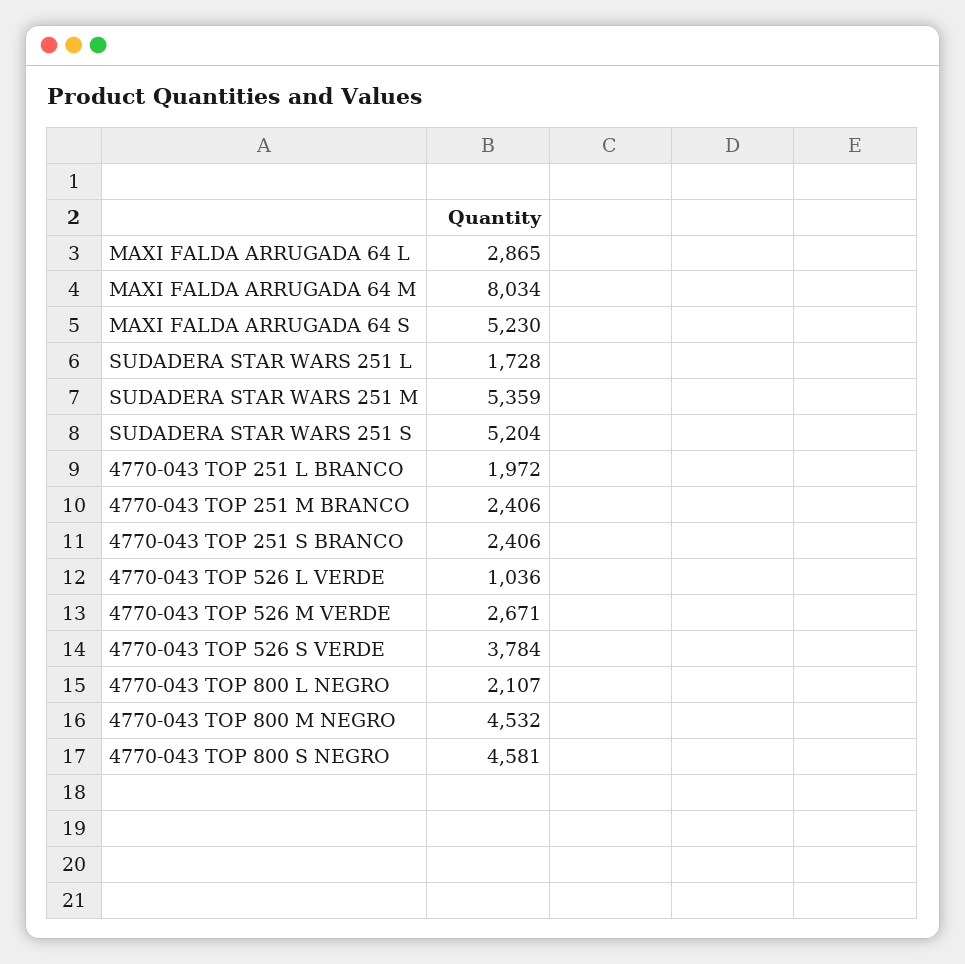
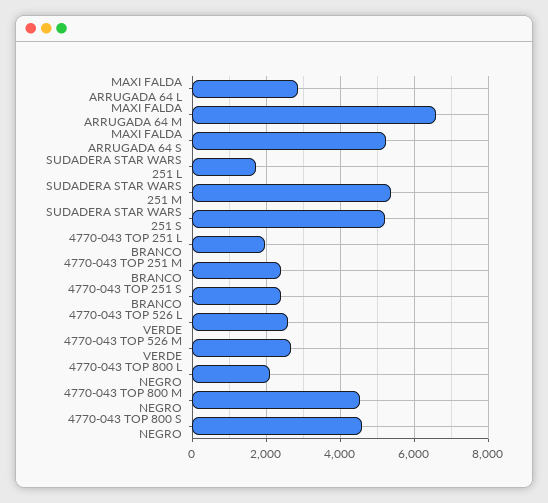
  {
    "MAXI FALDA ARRUGADA 64 L": 2865,
-   "MAXI FALDA ARRUGADA 64 M": 8034,
+   "MAXI FALDA ARRUGADA 64 M": 6600,
    "MAXI FALDA ARRUGADA 64 S": 5230,
    "SUDADERA STAR WARS 251 L": 1728,
    "SUDADERA STAR WARS 251 M": 5359,
    "SUDADERA STAR WARS 251 S": 5204,
    "4770-043 TOP 251 L BRANCO": 1972,
    "4770-043 TOP 251 M BRANCO": 2406,
    "4770-043 TOP 251 S BRANCO": 2406,
-   "4770-043 TOP 526 L VERDE": 1036,
+   "4770-043 TOP 526 L VERDE": 2600,
    "4770-043 TOP 526 M VERDE": 2671,
-   "4770-043 TOP 526 S VERDE": 3784,
    "4770-043 TOP 800 L NEGRO": 2107,
    "4770-043 TOP 800 M NEGRO": 4532,
    "4770-043 TOP 800 S NEGRO": 4581
  }

